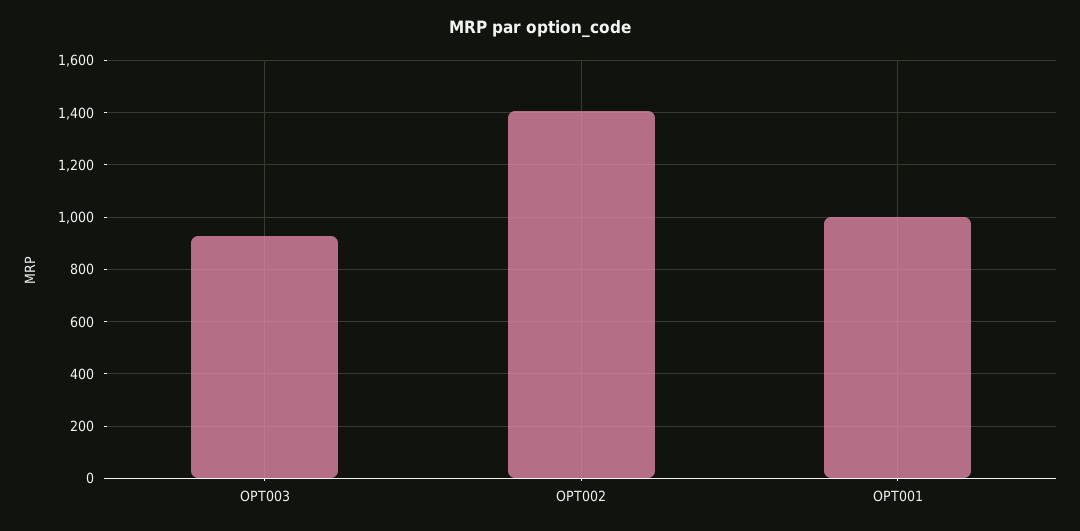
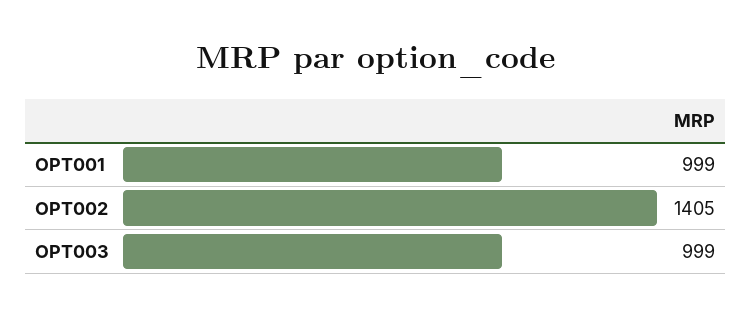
  {
-   "OPT003": 925,
+   "OPT003": 999,
    "OPT002": 1405,
    "OPT001": 999
  }

